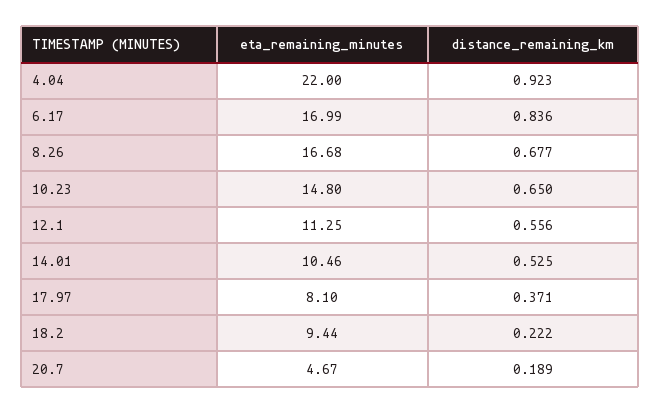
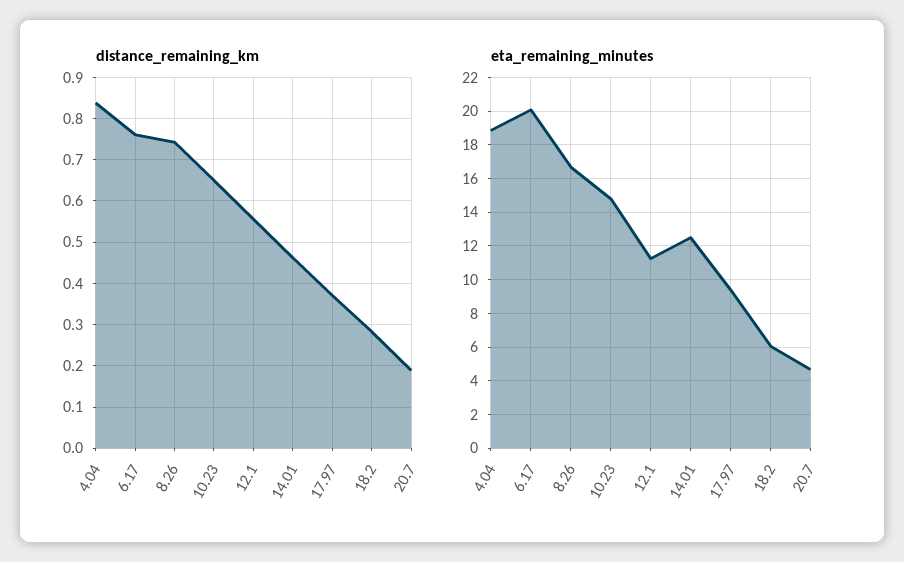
  {
    "eta_remaining_minutes": {
-     "4.04": 22,
+     "4.04": 19,
-     "6.17": 16.99,
+     "6.17": 20,
      "8.26": 16.68,
      "10.23": 14.8,
      "12.1": 11.25,
-     "14.01": 10.46,
+     "14.01": 12.5,
-     "17.97": 8.1,
+     "17.97": 9.5,
-     "18.2": 9.44,
+     "18.2": 6,
      "20.7": 4.67
    },
    "distance_remaining_km": {
-     "4.04": 0.923,
+     "4.04": 0.84,
-     "6.17": 0.836,
+     "6.17": 0.76,
-     "8.26": 0.677,
+     "8.26": 0.74,
      "10.23": 0.65,
      "12.1": 0.556,
-     "14.01": 0.525,
+     "14.01": 0.46,
      "17.97": 0.371,
-     "18.2": 0.222,
+     "18.2": 0.28,
      "20.7": 0.189
    }
  }

